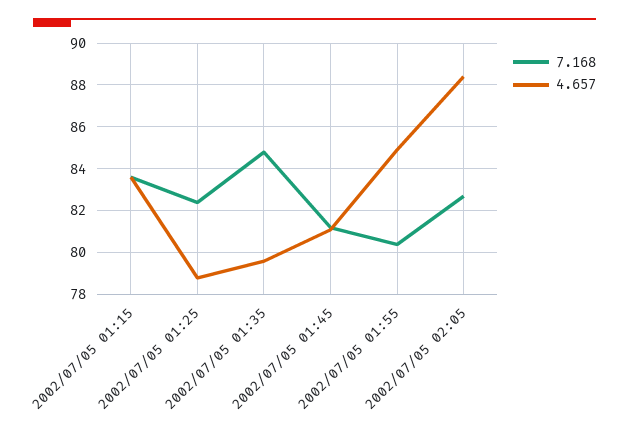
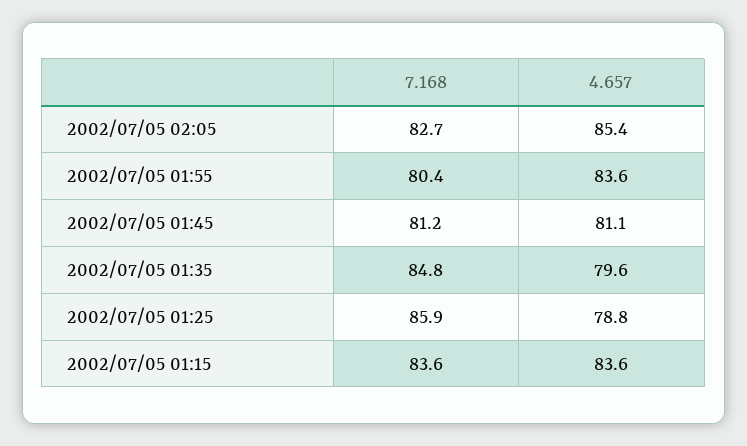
  {
    "7.168": {
      "2002/07/05 01:15": 83.6,
-     "2002/07/05 01:25": 82.5,
+     "2002/07/05 01:25": 85.9,
      "2002/07/05 01:35": 84.8,
      "2002/07/05 01:45": 81.2,
      "2002/07/05 01:55": 80.4,
      "2002/07/05 02:05": 82.7
    },
    "4.657": {
      "2002/07/05 01:15": 83.6,
      "2002/07/05 01:25": 78.8,
      "2002/07/05 01:35": 79.6,
      "2002/07/05 01:45": 81.1,
-     "2002/07/05 01:55": 85,
+     "2002/07/05 01:55": 83.6,
-     "2002/07/05 02:05": 88.5
+     "2002/07/05 02:05": 85.4
    }
  }

